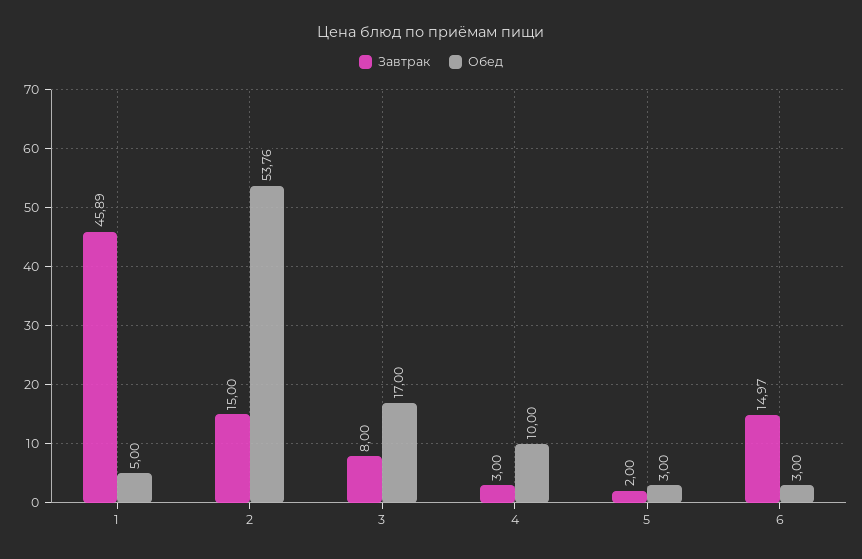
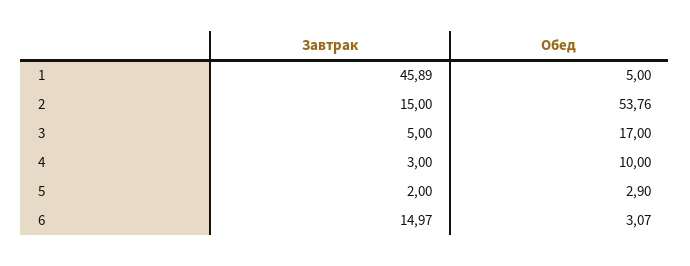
  {
    "Завтрак": {
      "1": 45.89,
      "2": 15,
-     "3": 8,
+     "3": 5,
      "4": 3,
      "5": 2,
      "6": 14.97
    },
    "Обед": {
      "1": 5,
      "2": 53.76,
      "3": 17,
      "4": 10,
-     "5": 3,
+     "5": 2.9,
-     "6": 3
+     "6": 3.07
    }
  }

